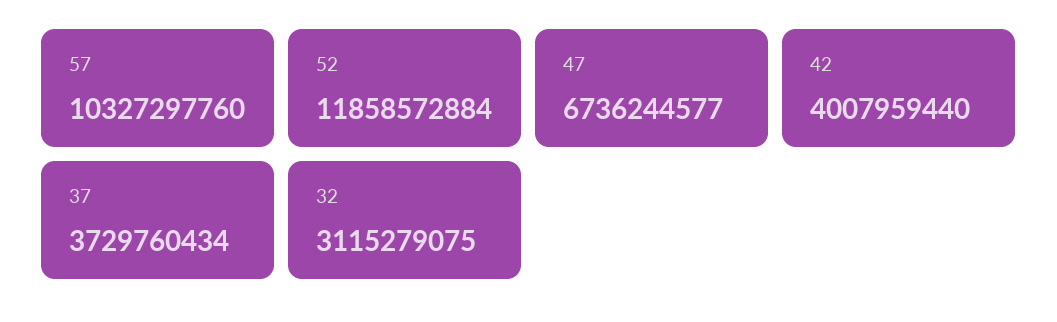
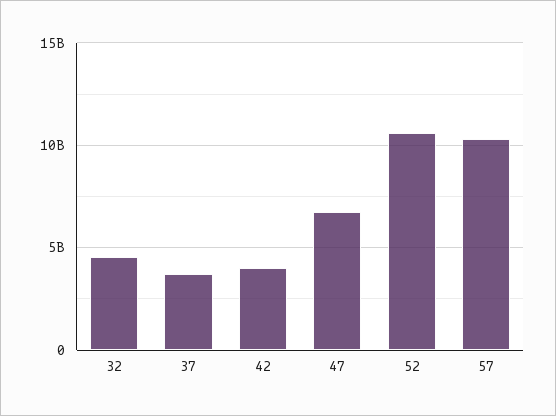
  {
    "57": 10327297760,
-   "52": 11858572884,
+   "52": 10500000000,
    "47": 6736244577,
    "42": 4007959440,
    "37": 3729760434,
-   "32": 3115279075
+   "32": 4500000000
  }

